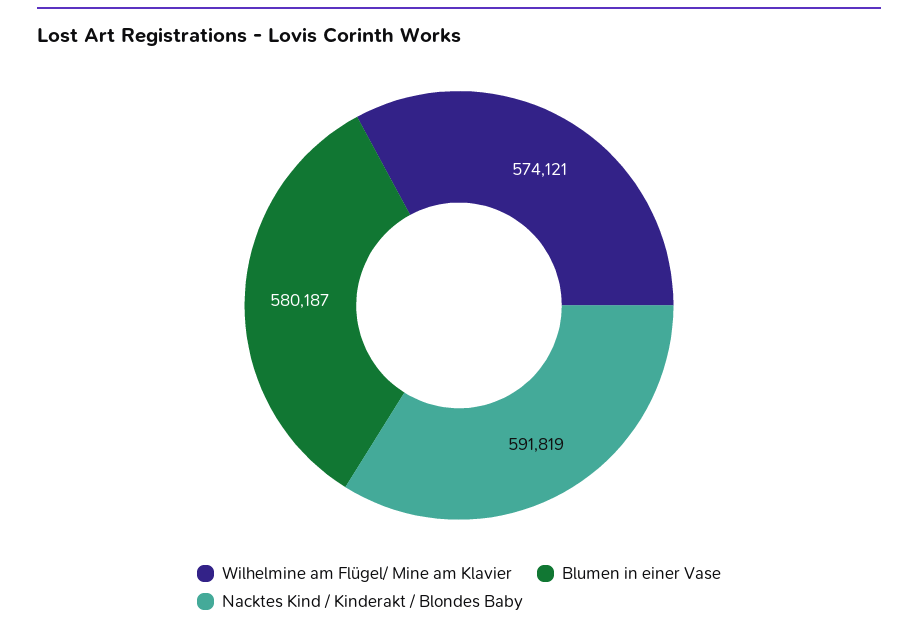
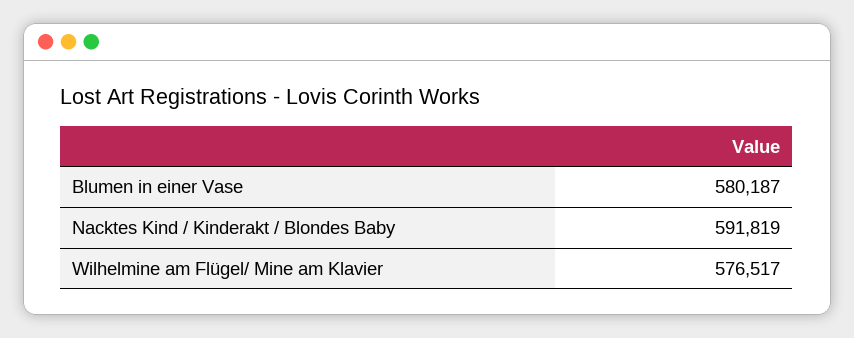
  {
-   "Wilhelmine am Flügel/ Mine am Klavier": 574121,
+   "Wilhelmine am Flügel/ Mine am Klavier": 576517,
    "Blumen in einer Vase": 580187,
    "Nacktes Kind / Kinderakt / Blondes Baby": 591819
  }

